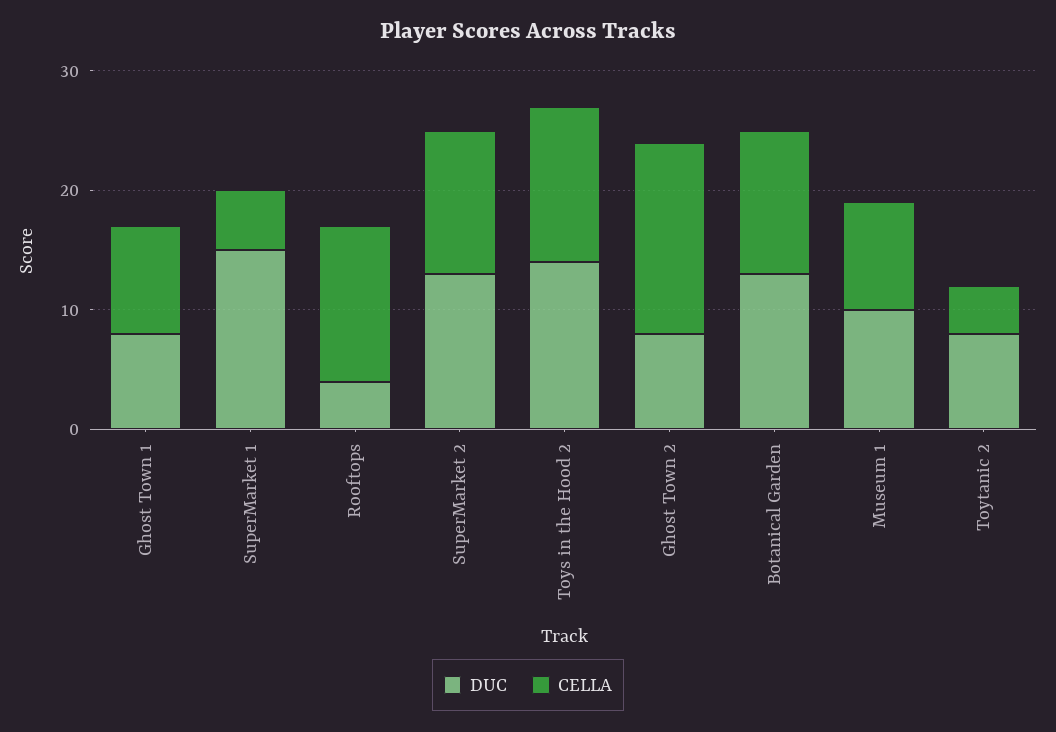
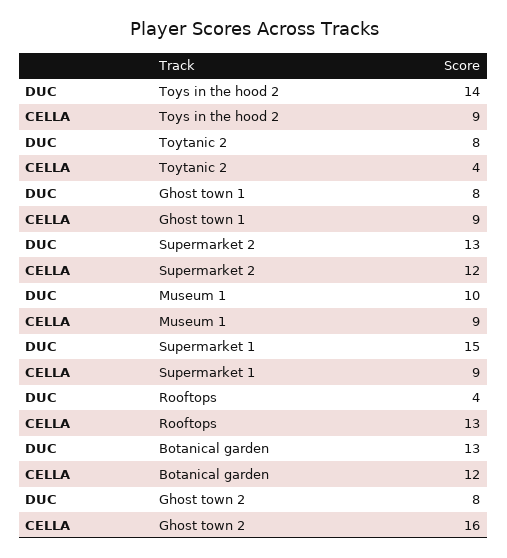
  {
    "DUC": {
      "Ghost Town 1": 8,
      "SuperMarket 1": 15,
      "Rooftops": 4,
      "SuperMarket 2": 13,
      "Toys in the Hood 2": 14,
      "Ghost Town 2": 8,
      "Botanical Garden": 13,
      "Museum 1": 10,
      "Toytanic 2": 8
    },
    "CELLA": {
      "Ghost Town 1": 9,
-     "SuperMarket 1": 5,
+     "SuperMarket 1": 9,
      "Rooftops": 13,
      "SuperMarket 2": 12,
-     "Toys in the Hood 2": 13,
+     "Toys in the Hood 2": 9,
      "Ghost Town 2": 16,
      "Botanical Garden": 12,
      "Museum 1": 9,
      "Toytanic 2": 4
    }
  }

